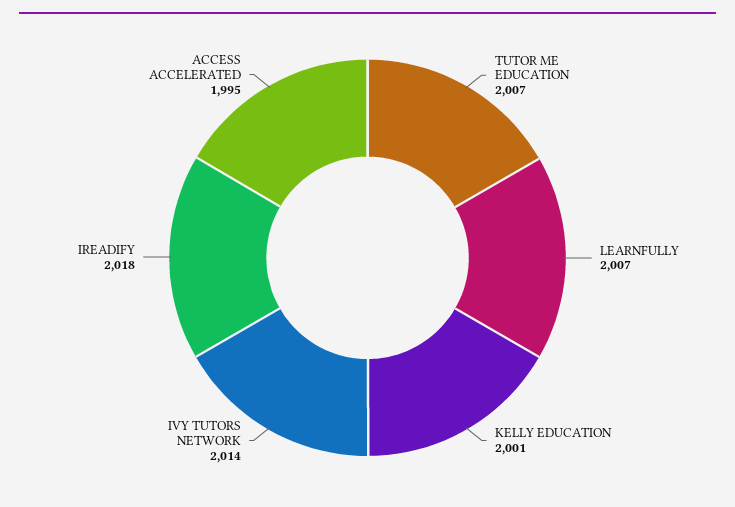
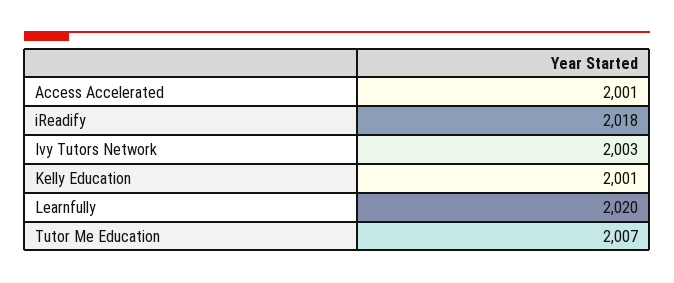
  {
    "TUTOR ME EDUCATION": 2007,
-   "LEARNFULLY": 2007,
+   "LEARNFULLY": 2020,
    "KELLY EDUCATION": 2001,
-   "IVY TUTORS NETWORK": 2014,
+   "IVY TUTORS NETWORK": 2003,
    "IREADIFY": 2018,
-   "ACCESS ACCELERATED": 1995
+   "ACCESS ACCELERATED": 2001
  }

